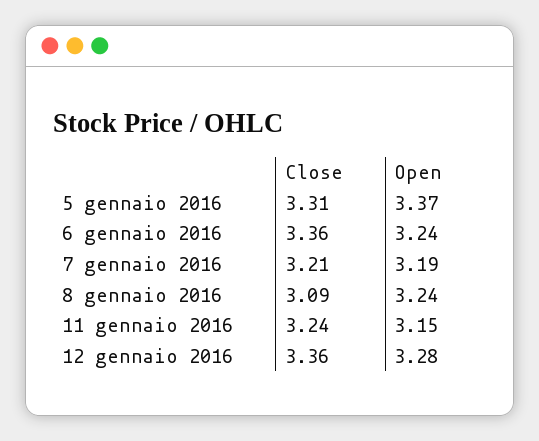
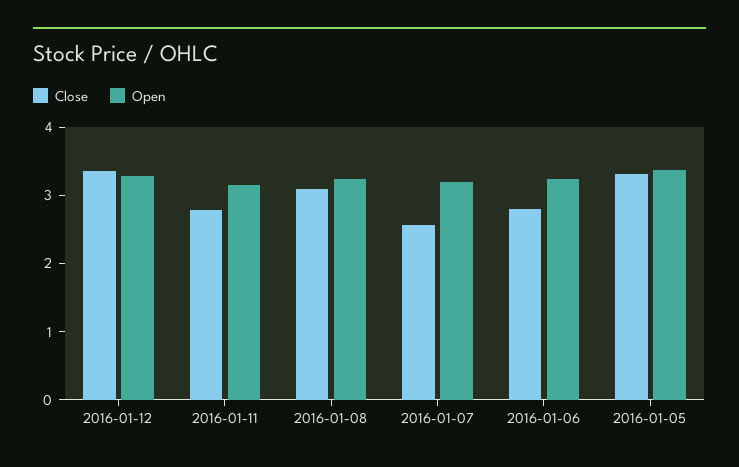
  {
    "Close": {
      "5 gennaio 2016": 3.31,
-     "6 gennaio 2016": 3.36,
+     "6 gennaio 2016": 2.8,
-     "7 gennaio 2016": 3.21,
+     "7 gennaio 2016": 2.6,
      "8 gennaio 2016": 3.09,
-     "11 gennaio 2016": 3.24,
+     "11 gennaio 2016": 2.8,
      "12 gennaio 2016": 3.36
    },
    "Open": {
      "5 gennaio 2016": 3.37,
      "6 gennaio 2016": 3.24,
      "7 gennaio 2016": 3.19,
      "8 gennaio 2016": 3.24,
      "11 gennaio 2016": 3.15,
      "12 gennaio 2016": 3.28
    }
  }

